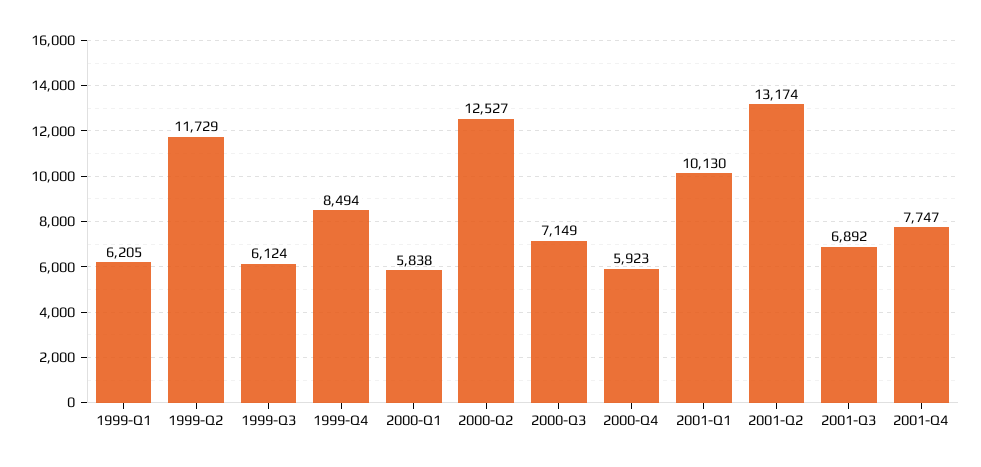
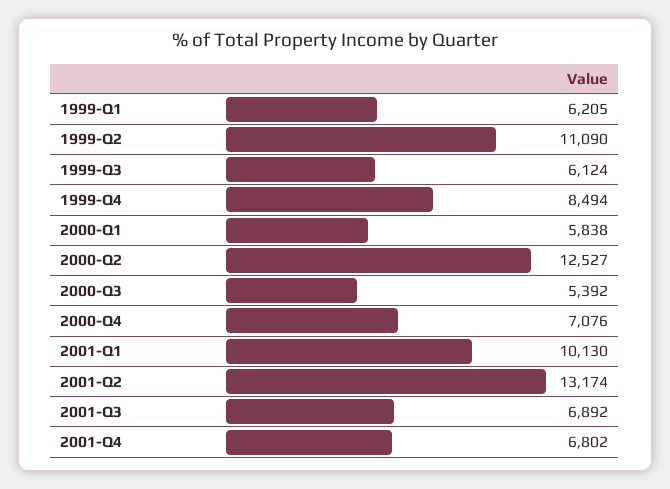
  {
    "1999-Q1": 6205,
-   "1999-Q2": 11729,
+   "1999-Q2": 11090,
    "1999-Q3": 6124,
    "1999-Q4": 8494,
    "2000-Q1": 5838,
    "2000-Q2": 12527,
-   "2000-Q3": 7149,
+   "2000-Q3": 5392,
-   "2000-Q4": 5923,
+   "2000-Q4": 7076,
    "2001-Q1": 10130,
    "2001-Q2": 13174,
    "2001-Q3": 6892,
-   "2001-Q4": 7747
+   "2001-Q4": 6802
  }

